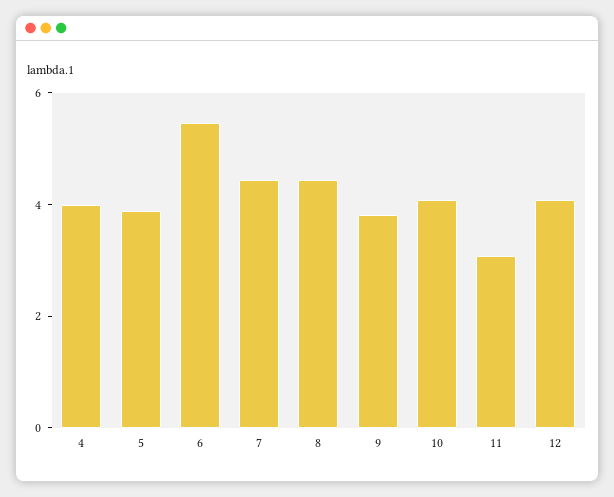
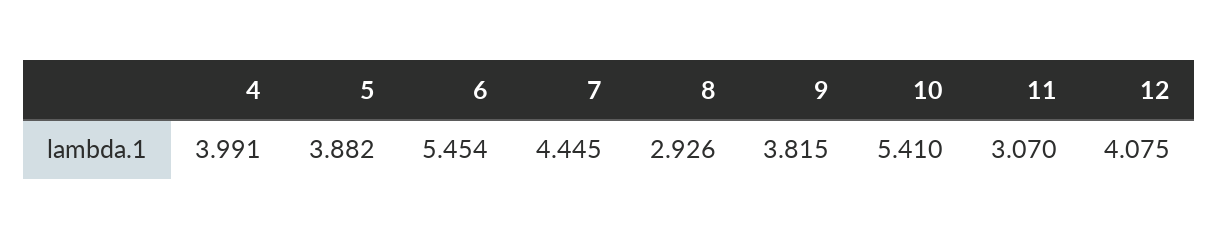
  {
    "4": 3.991,
    "5": 3.882,
    "6": 5.454,
    "7": 4.445,
-   "8": 4.5,
+   "8": 2.926,
    "9": 3.815,
-   "10": 4,
+   "10": 5.41,
    "11": 3.07,
    "12": 4.075
  }

